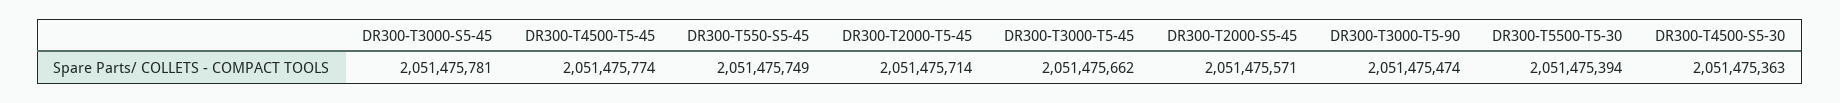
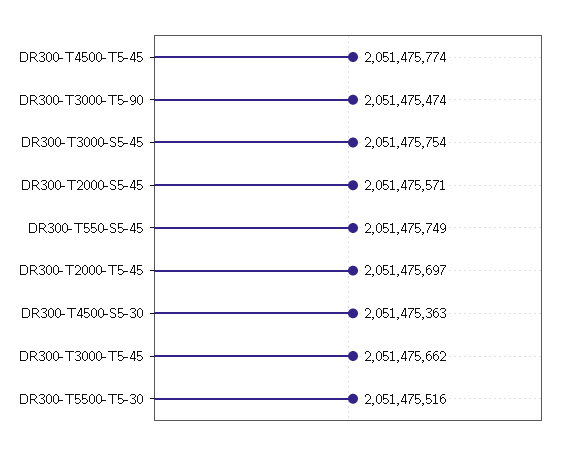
  {
-   "DR300-T3000-S5-45": 2051475781,
+   "DR300-T3000-S5-45": 2051475754,
    "DR300-T4500-T5-45": 2051475774,
    "DR300-T550-S5-45": 2051475749,
-   "DR300-T2000-T5-45": 2051475714,
+   "DR300-T2000-T5-45": 2051475697,
    "DR300-T3000-T5-45": 2051475662,
    "DR300-T2000-S5-45": 2051475571,
    "DR300-T3000-T5-90": 2051475474,
-   "DR300-T5500-T5-30": 2051475394,
+   "DR300-T5500-T5-30": 2051475516,
    "DR300-T4500-S5-30": 2051475363
  }

